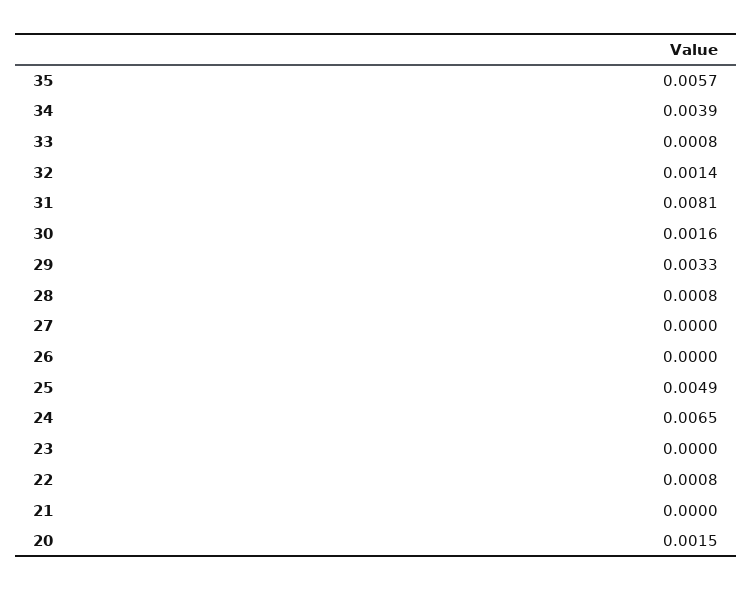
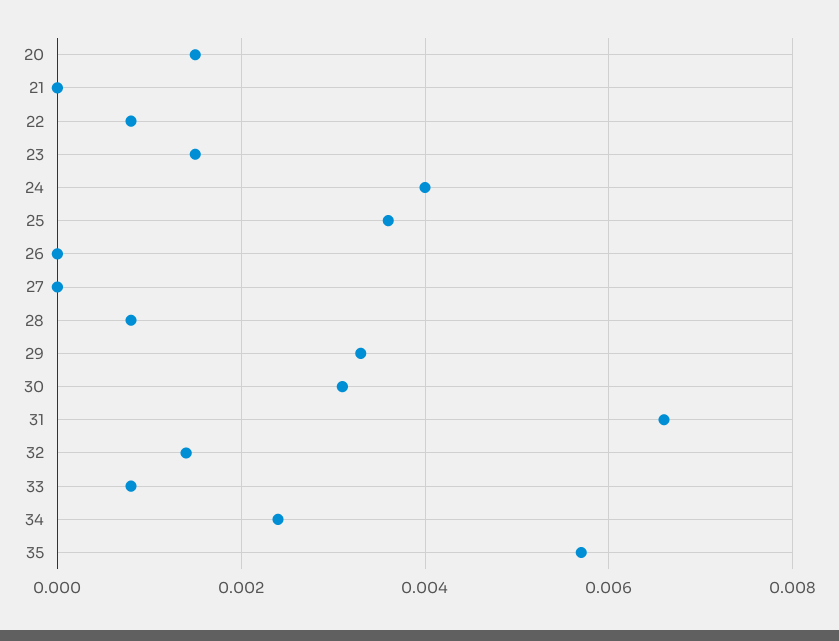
  {
    "35": 0.0057,
-   "34": 0.0039,
+   "34": 0.0025,
    "33": 0.0008,
    "32": 0.0014,
-   "31": 0.0081,
+   "31": 0.0065,
-   "30": 0.0016,
+   "30": 0.003,
    "29": 0.0033,
    "28": 0.0008,
    "27": 0,
    "26": 0,
-   "25": 0.0049,
+   "25": 0.0035,
-   "24": 0.0065,
+   "24": 0.004,
-   "23": 0,
+   "23": 0.0015,
    "22": 0.0008,
    "21": 0,
    "20": 0.0015
  }

